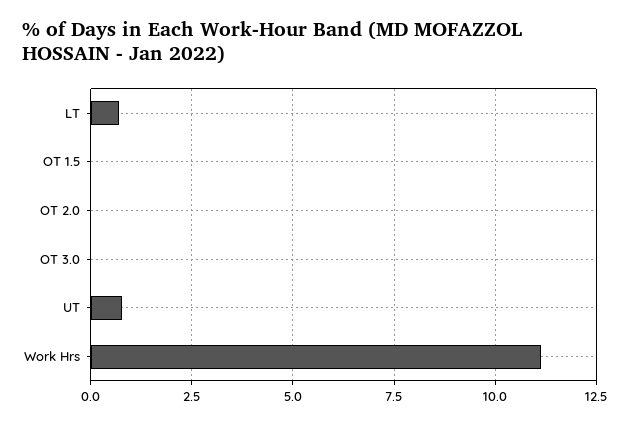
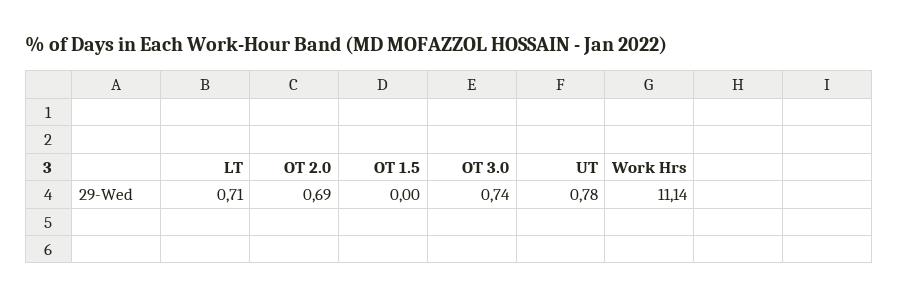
  {
    "LT": 0.71,
    "OT 1.5": 0,
-   "OT 2.0": 0,
+   "OT 2.0": 0.69,
-   "OT 3.0": 0,
+   "OT 3.0": 0.74,
    "UT": 0.78,
    "Work Hrs": 11.14
  }

